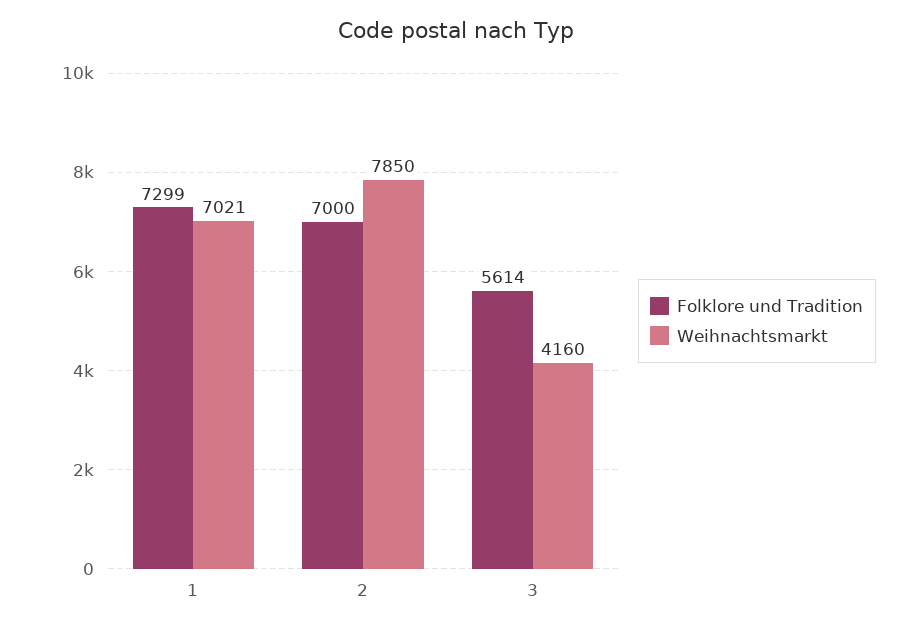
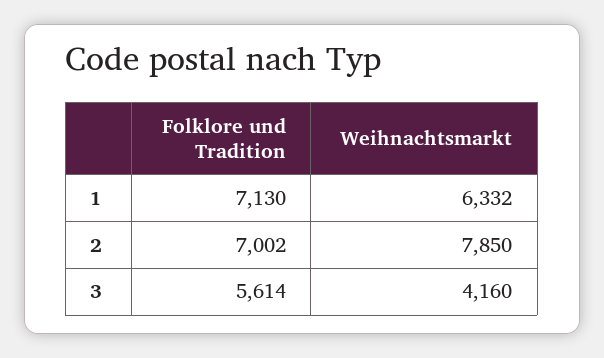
  {
    "Folklore und Tradition": {
-     "1": 7299,
+     "1": 7130,
-     "2": 7000,
+     "2": 7002,
      "3": 5614
    },
    "Weihnachtsmarkt": {
-     "1": 7021,
+     "1": 6332,
      "2": 7850,
      "3": 4160
    }
  }

